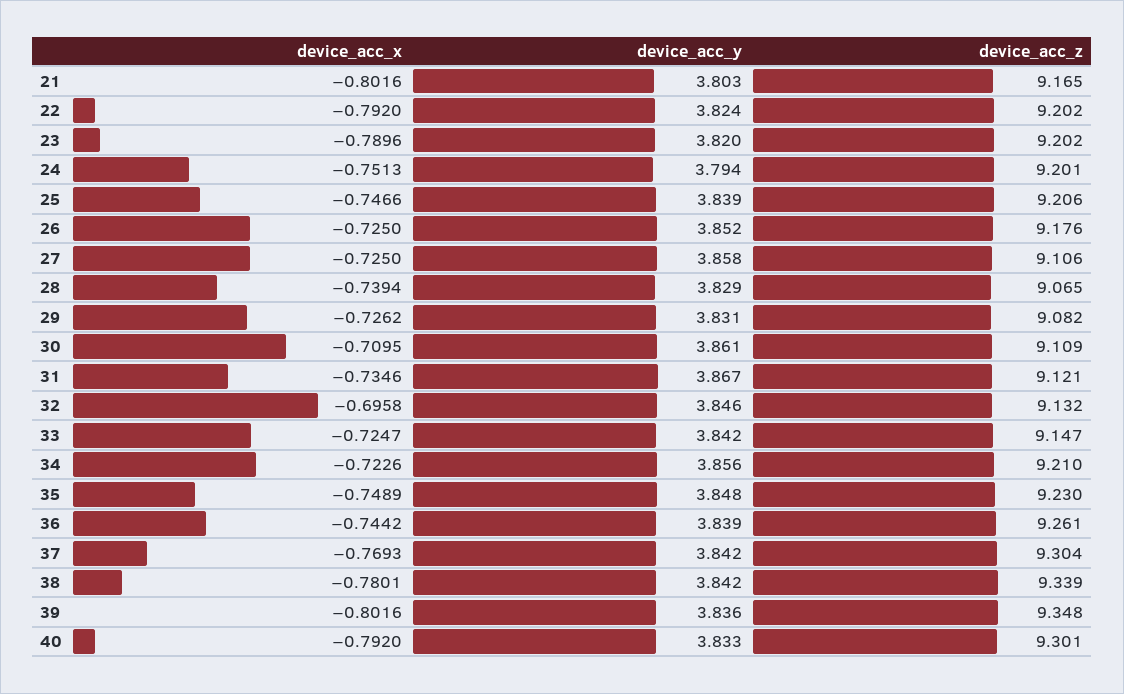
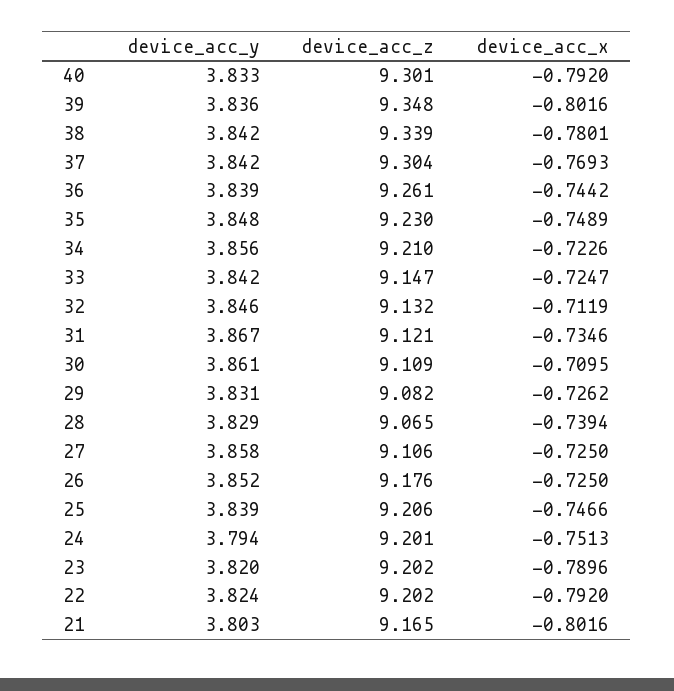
  {
    "device_acc_x": {
      "21": -0.8016,
      "22": -0.792,
      "23": -0.7896,
      "24": -0.7513,
      "25": -0.7466,
      "26": -0.725,
      "27": -0.725,
      "28": -0.7394,
      "29": -0.7262,
      "30": -0.7095,
      "31": -0.7346,
-     "32": -0.6958,
+     "32": -0.7119,
      "33": -0.7247,
      "34": -0.7226,
      "35": -0.7489,
      "36": -0.7442,
      "37": -0.7693,
      "38": -0.7801,
      "39": -0.8016,
      "40": -0.792
    },
    "device_acc_y": {
      "21": 3.803,
      "22": 3.824,
      "23": 3.82,
      "24": 3.794,
      "25": 3.839,
      "26": 3.852,
      "27": 3.858,
      "28": 3.829,
      "29": 3.831,
      "30": 3.861,
      "31": 3.867,
      "32": 3.846,
      "33": 3.842,
      "34": 3.856,
      "35": 3.848,
      "36": 3.839,
      "37": 3.842,
      "38": 3.842,
      "39": 3.836,
      "40": 3.833
    },
    "device_acc_z": {
      "21": 9.165,
      "22": 9.202,
      "23": 9.202,
      "24": 9.201,
      "25": 9.206,
      "26": 9.176,
      "27": 9.106,
      "28": 9.065,
      "29": 9.082,
      "30": 9.109,
      "31": 9.121,
      "32": 9.132,
      "33": 9.147,
      "34": 9.21,
      "35": 9.23,
      "36": 9.261,
      "37": 9.304,
      "38": 9.339,
      "39": 9.348,
      "40": 9.301
    }
  }

